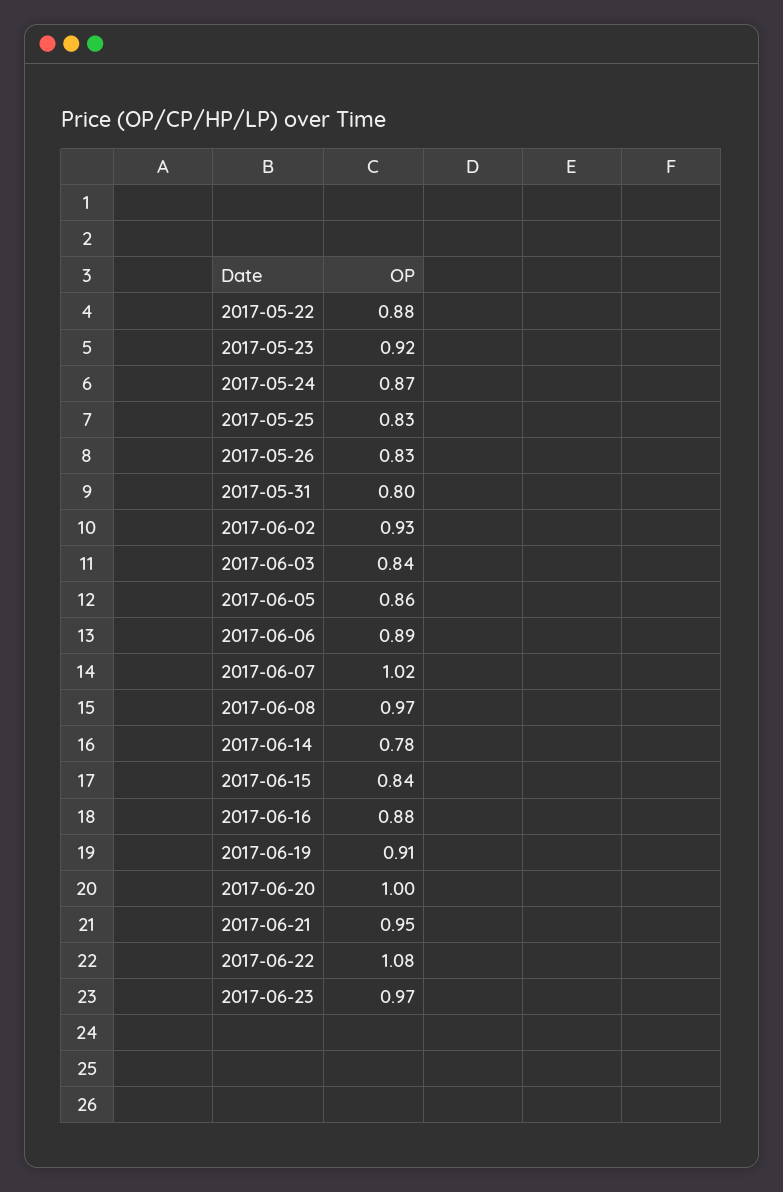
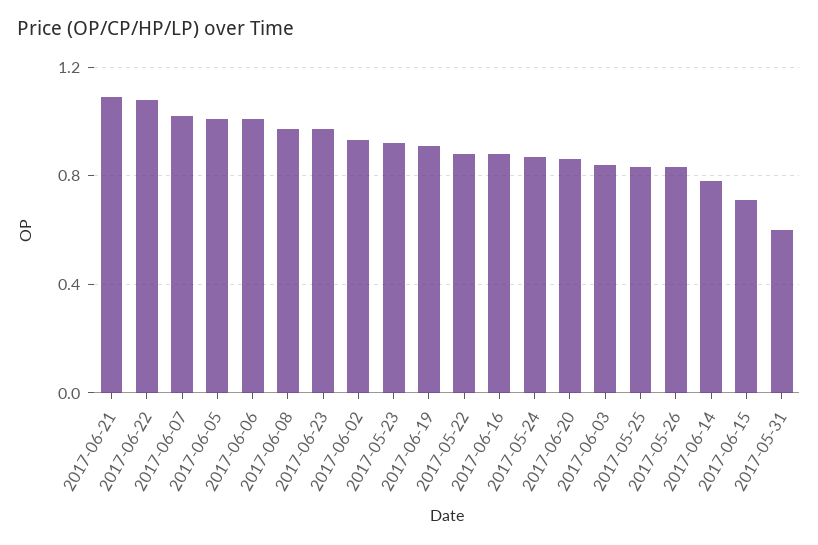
  {
    "2017-05-22": 0.88,
    "2017-05-23": 0.92,
    "2017-05-24": 0.87,
    "2017-05-25": 0.83,
    "2017-05-26": 0.83,
-   "2017-05-31": 0.8,
+   "2017-05-31": 0.6,
    "2017-06-02": 0.93,
    "2017-06-03": 0.84,
-   "2017-06-05": 0.86,
+   "2017-06-05": 1,
-   "2017-06-06": 0.89,
+   "2017-06-06": 1,
    "2017-06-07": 1.02,
    "2017-06-08": 0.97,
    "2017-06-14": 0.78,
-   "2017-06-15": 0.84,
+   "2017-06-15": 0.7,
    "2017-06-16": 0.88,
    "2017-06-19": 0.91,
-   "2017-06-20": 1,
+   "2017-06-20": 0.85,
-   "2017-06-21": 0.95,
+   "2017-06-21": 1.1,
    "2017-06-22": 1.08,
    "2017-06-23": 0.97
  }

